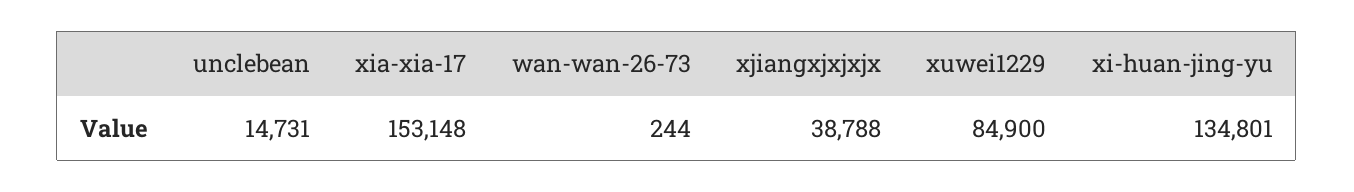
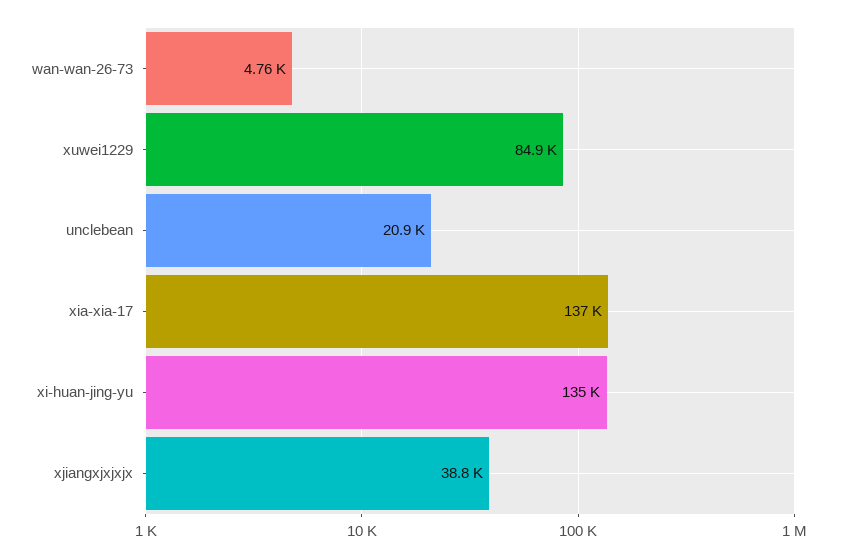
  {
-   "unclebean": 14731,
+   "unclebean": 20900,
-   "xia-xia-17": 153148,
+   "xia-xia-17": 137000,
-   "wan-wan-26-73": 244,
+   "wan-wan-26-73": 4760,
    "xjiangxjxjxjx": 38788,
    "xuwei1229": 84900,
    "xi-huan-jing-yu": 134801
  }

